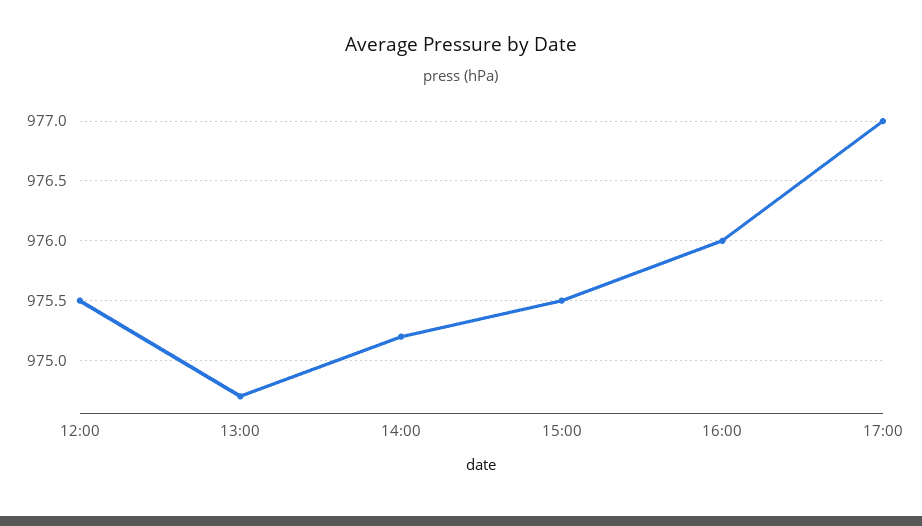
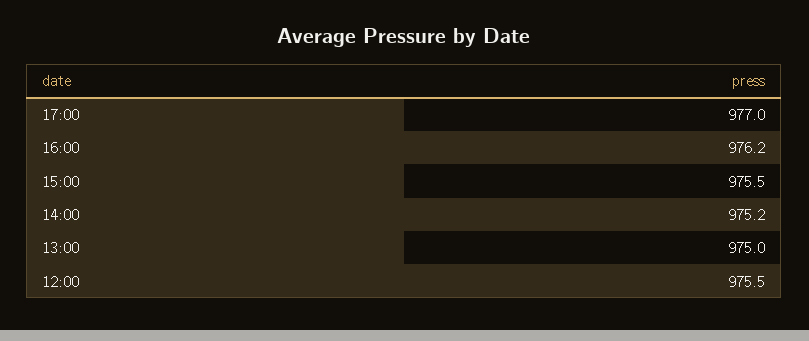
  {
    "12:00": 975.5,
-   "13:00": 974.7,
+   "13:00": 975,
    "14:00": 975.2,
    "15:00": 975.5,
-   "16:00": 976,
+   "16:00": 976.2,
    "17:00": 977
  }

